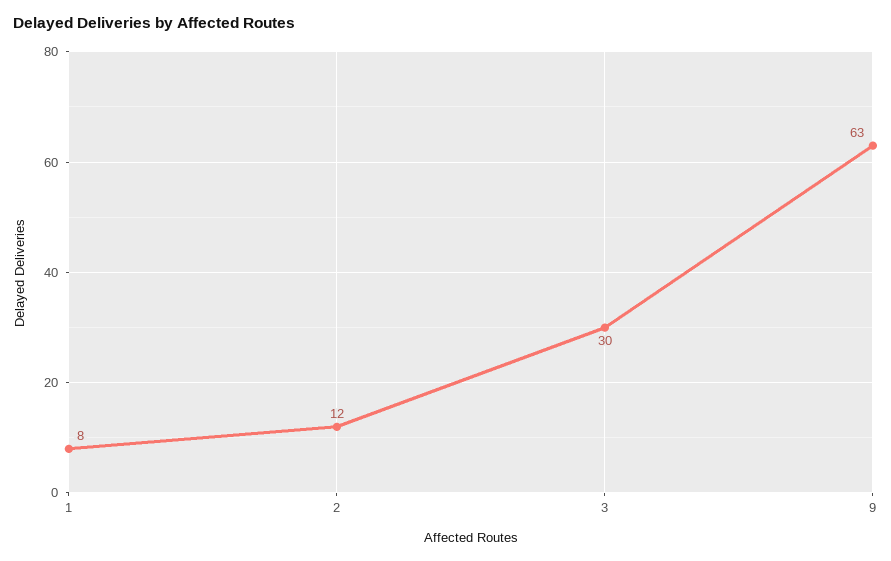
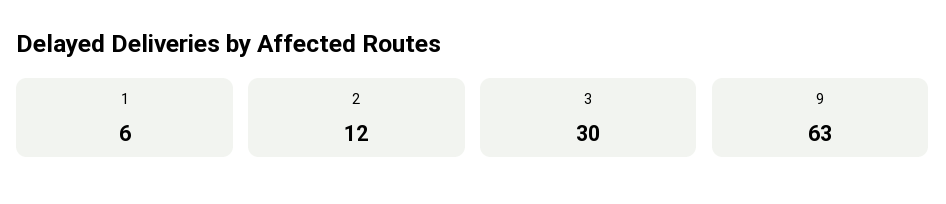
  {
-   "1": 8,
+   "1": 6,
    "2": 12,
    "3": 30,
    "9": 63
  }

